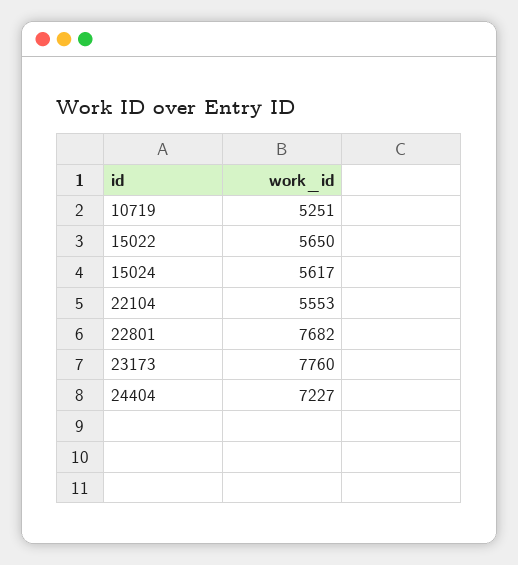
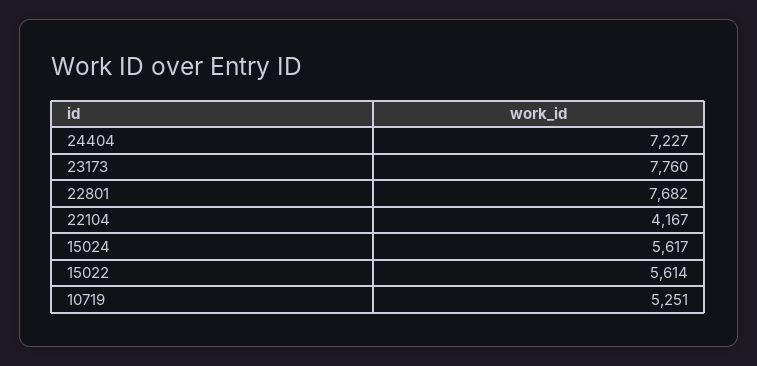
  {
    "10719": 5251,
-   "15022": 5650,
+   "15022": 5614,
    "15024": 5617,
-   "22104": 5553,
+   "22104": 4167,
    "22801": 7682,
    "23173": 7760,
    "24404": 7227
  }

